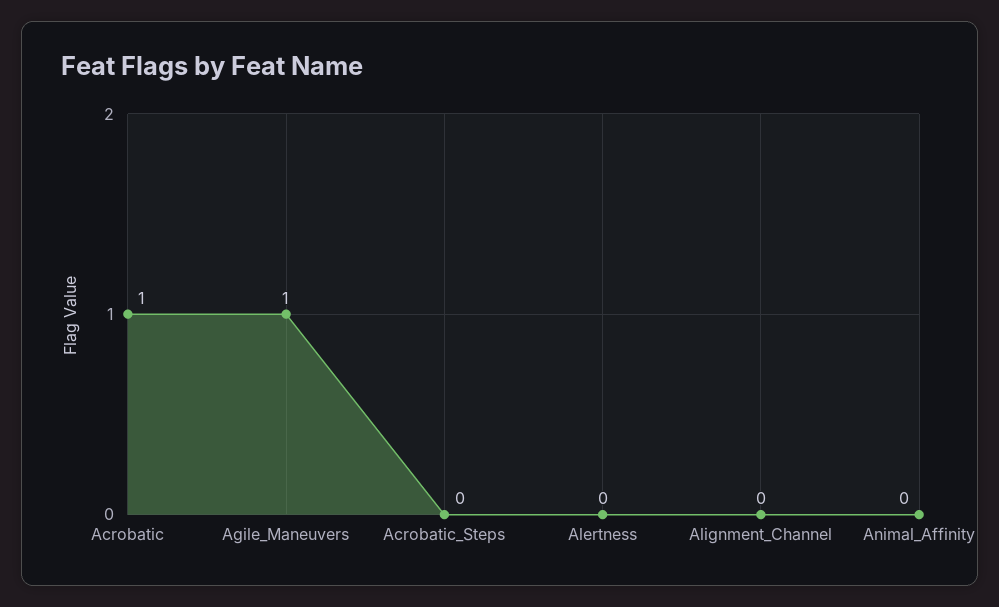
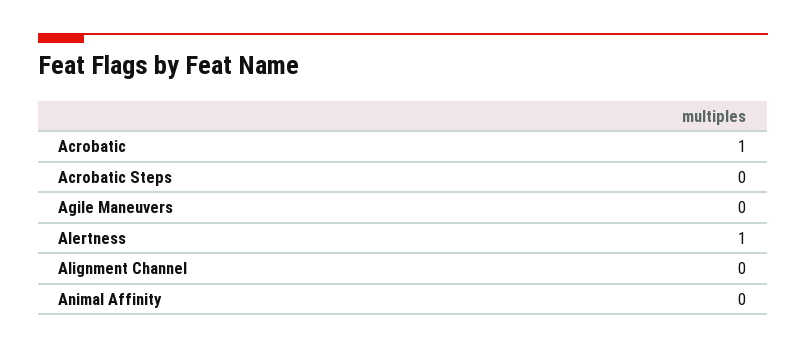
  {
    "Acrobatic": 1,
-   "Agile_Maneuvers": 1,
+   "Agile_Maneuvers": 0,
    "Acrobatic_Steps": 0,
-   "Alertness": 0,
+   "Alertness": 1,
    "Alignment_Channel": 0,
    "Animal_Affinity": 0
  }

